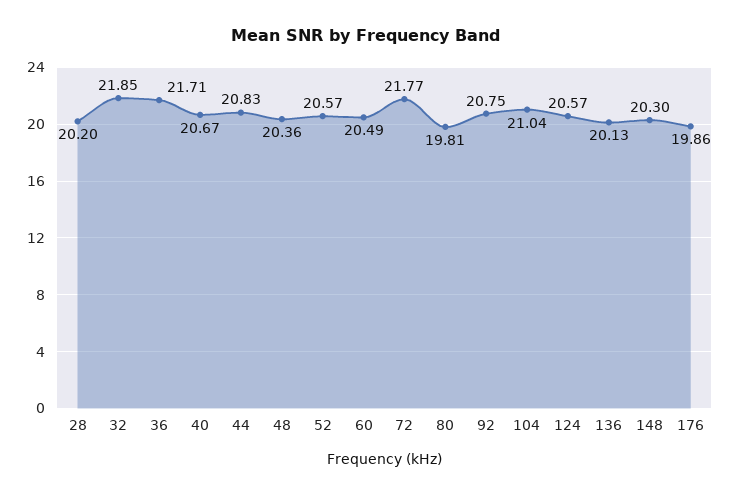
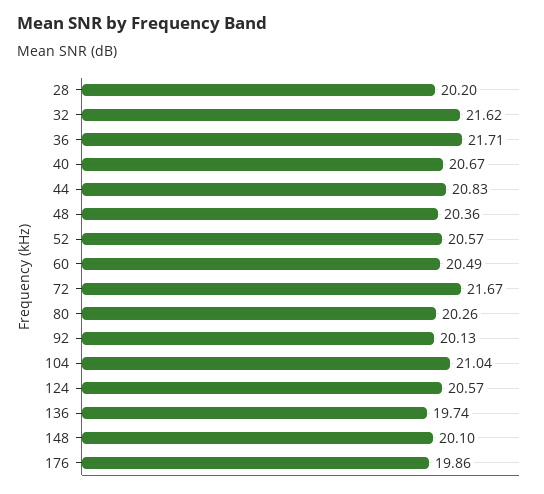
  {
    "28": 20.2,
-   "32": 21.85,
+   "32": 21.62,
    "36": 21.71,
    "40": 20.67,
    "44": 20.83,
    "48": 20.36,
    "52": 20.57,
    "60": 20.49,
-   "72": 21.77,
+   "72": 21.67,
-   "80": 19.81,
+   "80": 20.26,
-   "92": 20.75,
+   "92": 20.13,
    "104": 21.04,
    "124": 20.57,
-   "136": 20.13,
+   "136": 19.74,
-   "148": 20.3,
+   "148": 20.1,
    "176": 19.86
  }

